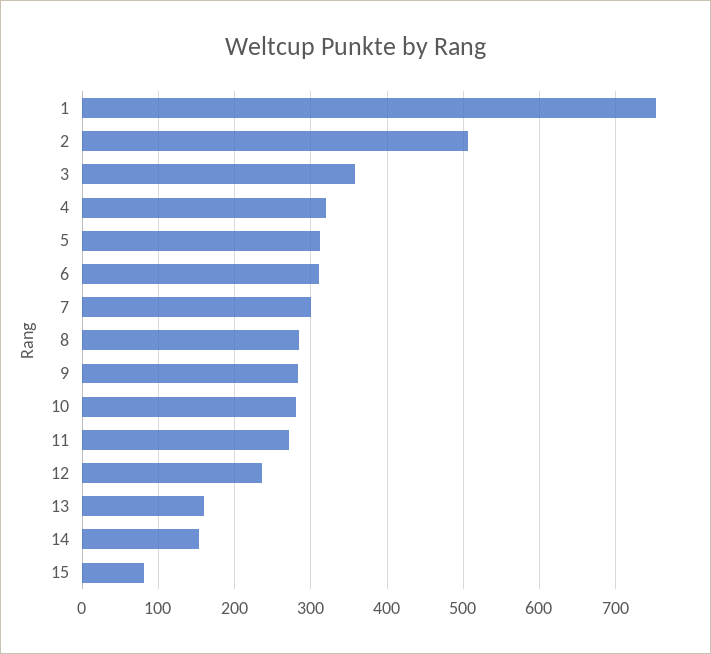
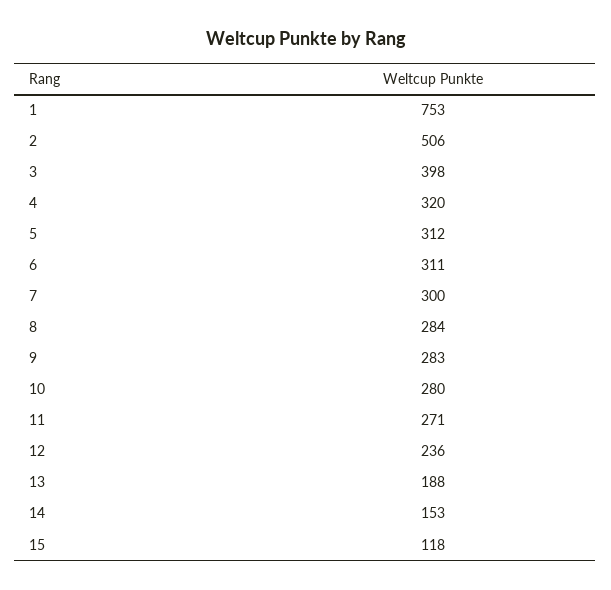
  {
    "1": 753,
    "2": 506,
-   "3": 360,
+   "3": 398,
    "4": 320,
    "5": 312,
    "6": 311,
    "7": 300,
    "8": 284,
    "9": 283,
    "10": 280,
    "11": 271,
    "12": 236,
-   "13": 160,
+   "13": 188,
    "14": 153,
-   "15": 80
+   "15": 118
  }

